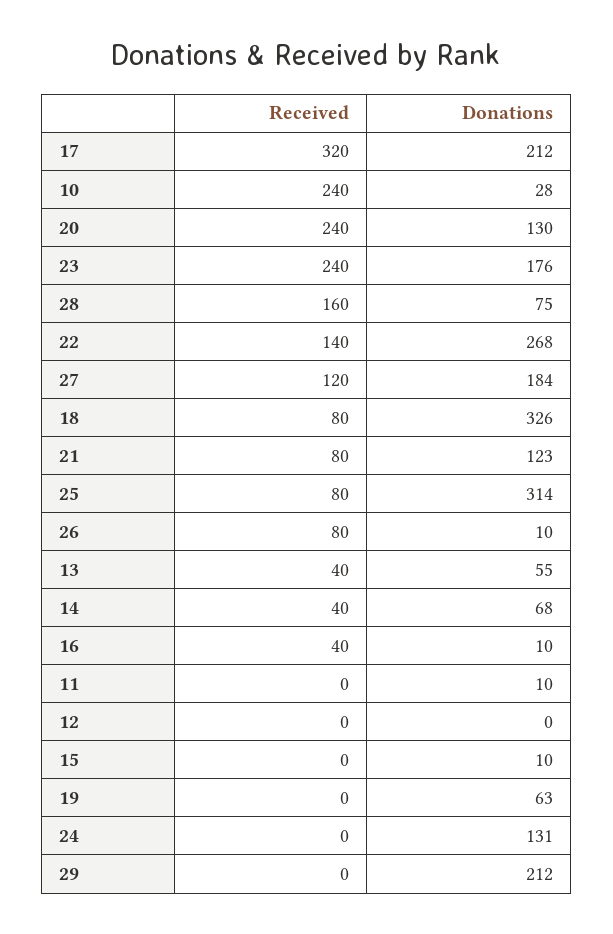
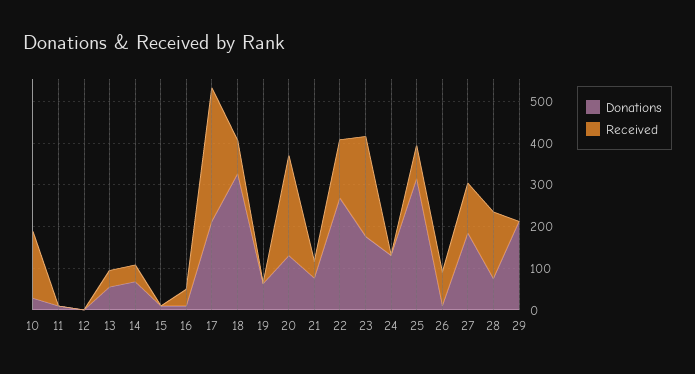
  {
    "Received": {
      "17": 320,
-     "10": 240,
+     "10": 160,
      "20": 240,
      "23": 240,
      "28": 160,
      "22": 140,
      "27": 120,
      "18": 80,
-     "21": 80,
+     "21": 40,
      "25": 80,
      "26": 80,
      "13": 40,
      "14": 40,
      "16": 40,
      "11": 0,
      "12": 0,
      "15": 0,
      "19": 0,
      "24": 0,
      "29": 0
    },
    "Donations": {
      "17": 212,
      "10": 28,
      "20": 130,
      "23": 176,
      "28": 75,
      "22": 268,
      "27": 184,
      "18": 326,
-     "21": 123,
+     "21": 80,
      "25": 314,
      "26": 10,
      "13": 55,
      "14": 68,
      "16": 10,
      "11": 10,
      "12": 0,
      "15": 10,
      "19": 63,
      "24": 131,
      "29": 212
    }
  }

